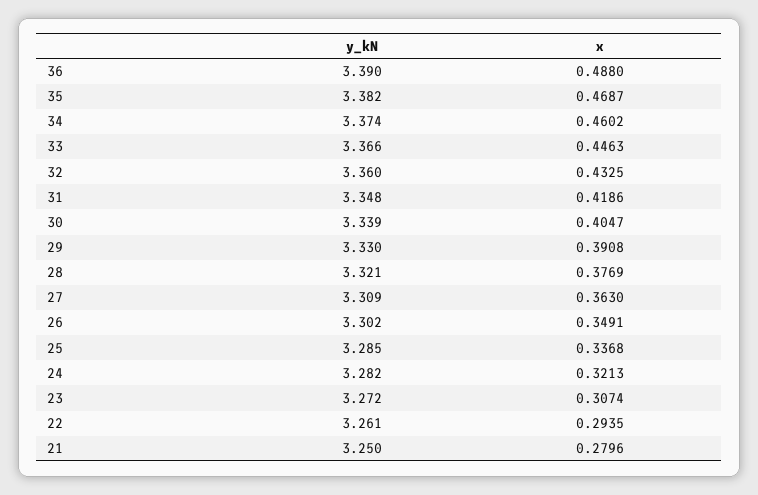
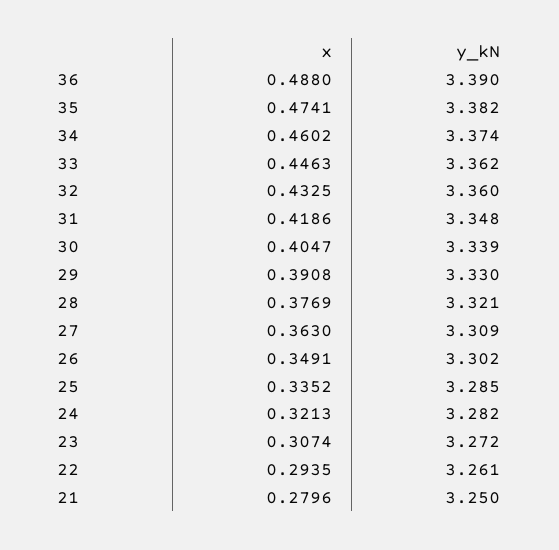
  {
    "y_kN": {
      "36": 3.39,
      "35": 3.382,
      "34": 3.374,
-     "33": 3.366,
+     "33": 3.362,
      "32": 3.36,
      "31": 3.348,
      "30": 3.339,
      "29": 3.33,
      "28": 3.321,
      "27": 3.309,
      "26": 3.302,
      "25": 3.285,
      "24": 3.282,
      "23": 3.272,
      "22": 3.261,
      "21": 3.25
    },
    "x": {
      "36": 0.488,
-     "35": 0.4687,
+     "35": 0.4741,
      "34": 0.4602,
      "33": 0.4463,
      "32": 0.4325,
      "31": 0.4186,
      "30": 0.4047,
      "29": 0.3908,
      "28": 0.3769,
      "27": 0.363,
      "26": 0.3491,
-     "25": 0.3368,
+     "25": 0.3352,
      "24": 0.3213,
      "23": 0.3074,
      "22": 0.2935,
      "21": 0.2796
    }
  }

